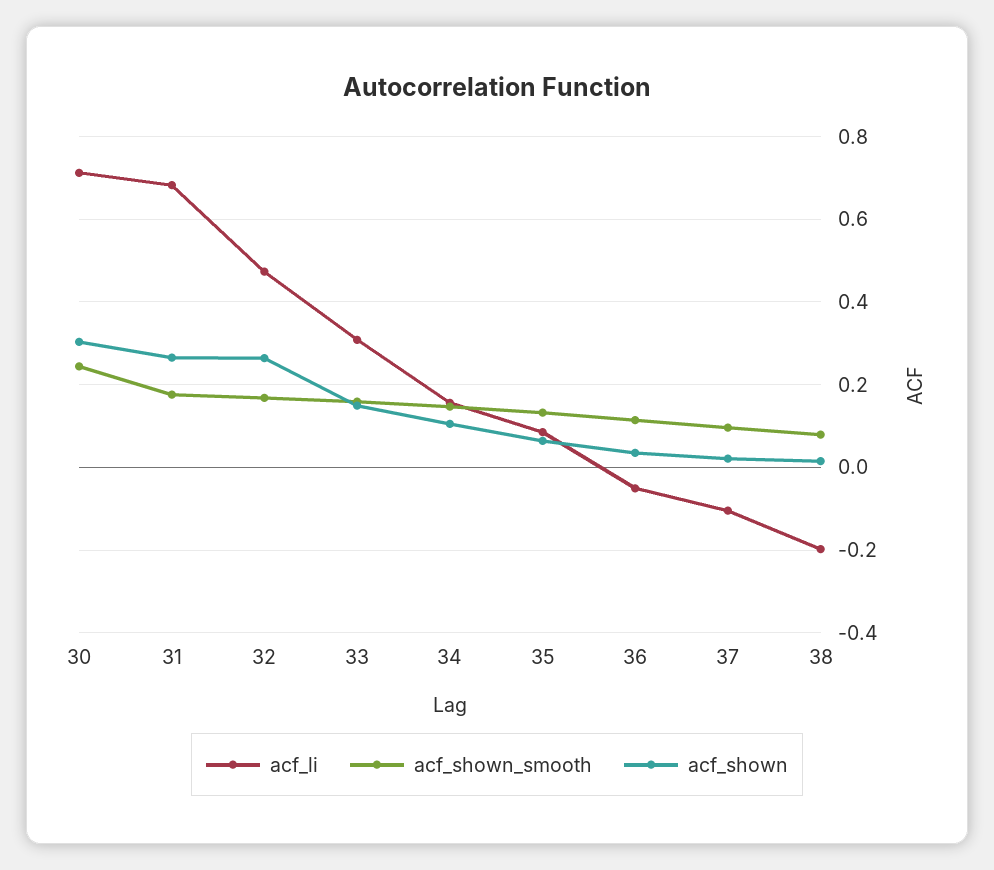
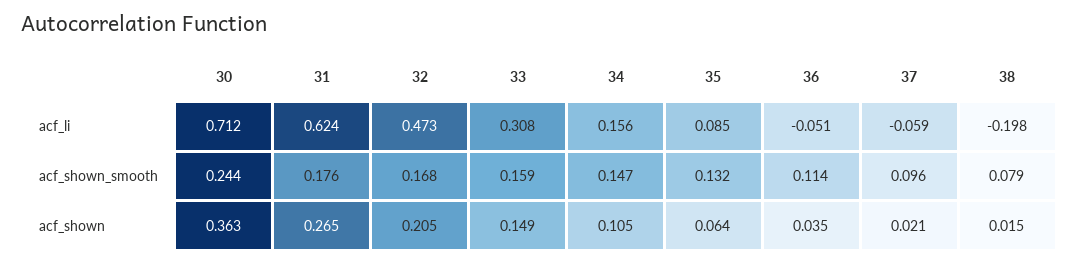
  {
    "acf_li": {
      "30": 0.712,
-     "31": 0.68,
+     "31": 0.624,
      "32": 0.473,
      "33": 0.308,
      "34": 0.156,
      "35": 0.085,
      "36": -0.051,
-     "37": -0.1,
+     "37": -0.059,
      "38": -0.198
    },
    "acf_shown_smooth": {
      "30": 0.244,
      "31": 0.176,
      "32": 0.168,
      "33": 0.159,
      "34": 0.147,
      "35": 0.132,
      "36": 0.114,
      "37": 0.096,
      "38": 0.079
    },
    "acf_shown": {
-     "30": 0.3,
+     "30": 0.363,
      "31": 0.265,
-     "32": 0.26,
+     "32": 0.205,
      "33": 0.149,
      "34": 0.105,
      "35": 0.064,
      "36": 0.035,
      "37": 0.021,
      "38": 0.015
    }
  }

